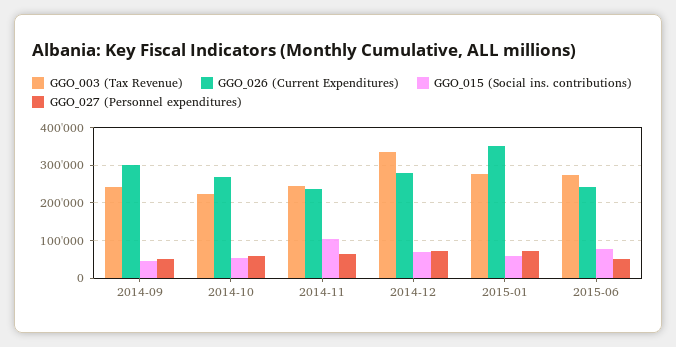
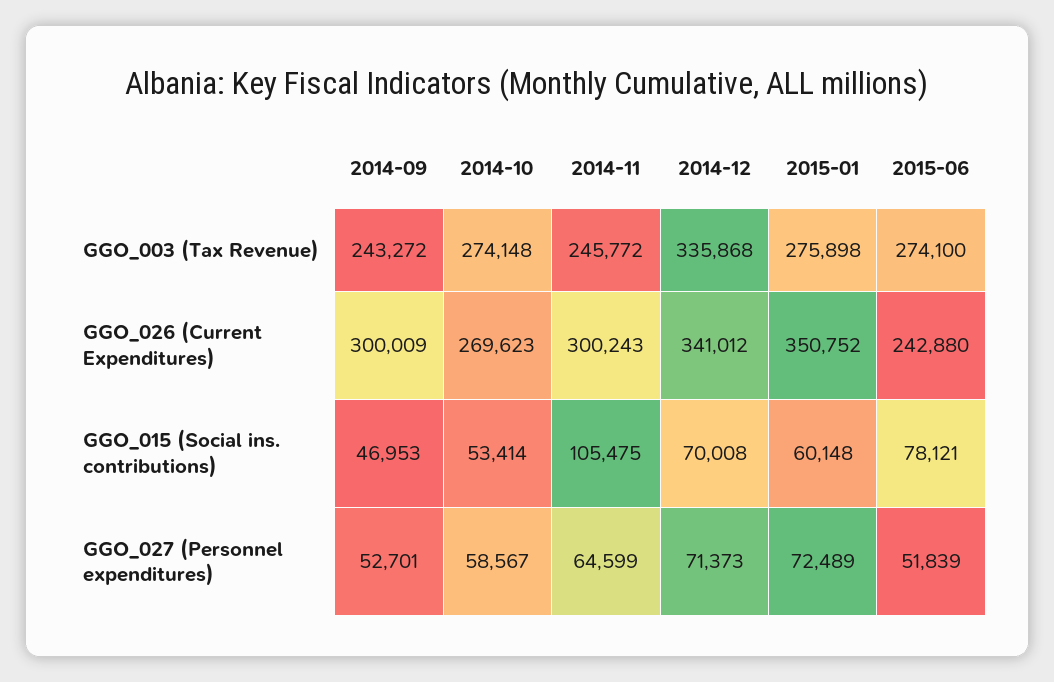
  {
    "GGO_003 (Tax Revenue)": {
      "2014-09": 243272,
-     "2014-10": 220000,
+     "2014-10": 274148,
      "2014-11": 245772,
      "2014-12": 335868,
      "2015-01": 275898,
      "2015-06": 274100
    },
    "GGO_026 (Current Expenditures)": {
      "2014-09": 300009,
      "2014-10": 269623,
-     "2014-11": 240000,
+     "2014-11": 300243,
-     "2014-12": 280000,
+     "2014-12": 341012,
      "2015-01": 350752,
      "2015-06": 242880
    },
    "GGO_015 (Social ins. contributions)": {
      "2014-09": 46953,
      "2014-10": 53414,
      "2014-11": 105475,
      "2014-12": 70008,
      "2015-01": 60148,
      "2015-06": 78121
    },
    "GGO_027 (Personnel expenditures)": {
      "2014-09": 52701,
      "2014-10": 58567,
      "2014-11": 64599,
      "2014-12": 71373,
      "2015-01": 72489,
      "2015-06": 51839
    }
  }

